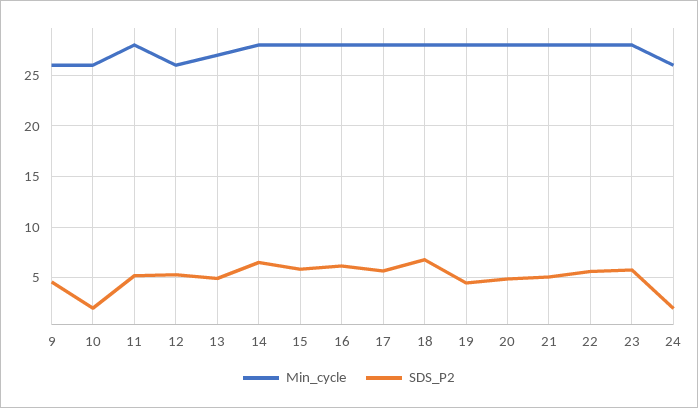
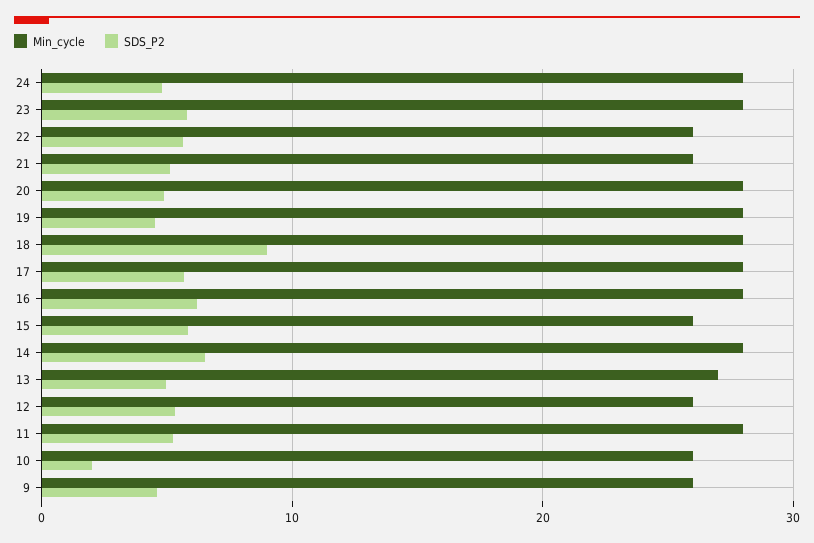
  {
    "Min_cycle": {
      "9": 26,
      "10": 26,
      "11": 28,
      "12": 26,
      "13": 27,
      "14": 28,
-     "15": 28,
+     "15": 26,
      "16": 28,
      "17": 28,
      "18": 28,
      "19": 28,
      "20": 28,
-     "21": 28,
+     "21": 26,
-     "22": 28,
+     "22": 26,
      "23": 28,
-     "24": 26
+     "24": 28
    },
    "SDS_P2": {
      "9": 5,
      "10": 2,
      "11": 5,
      "12": 5,
      "13": 5,
      "14": 7,
      "15": 6,
      "16": 6,
      "17": 6,
-     "18": 7,
+     "18": 9,
      "19": 5,
      "20": 5,
      "21": 5,
      "22": 6,
      "23": 6,
-     "24": 2
+     "24": 5
    }
  }

